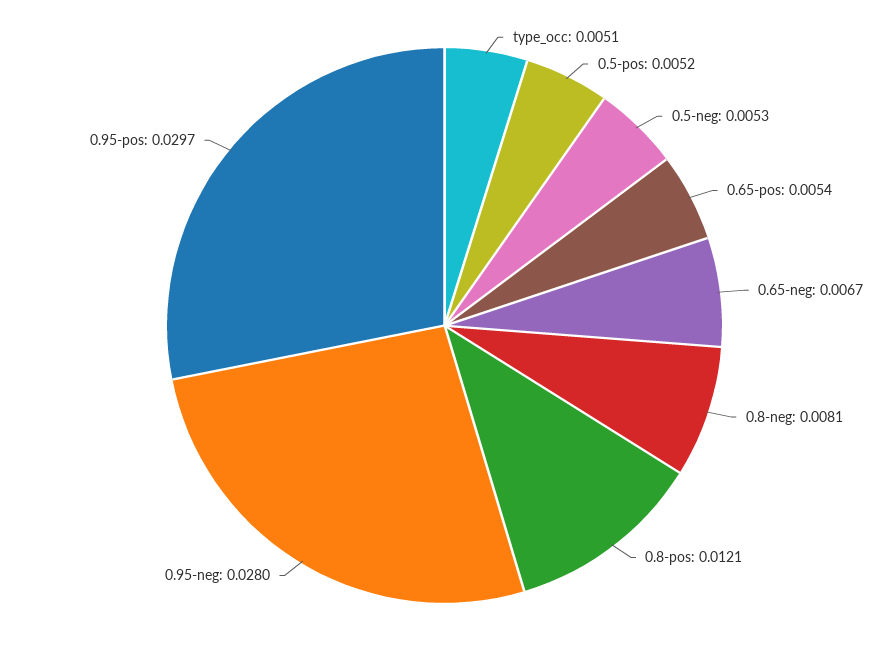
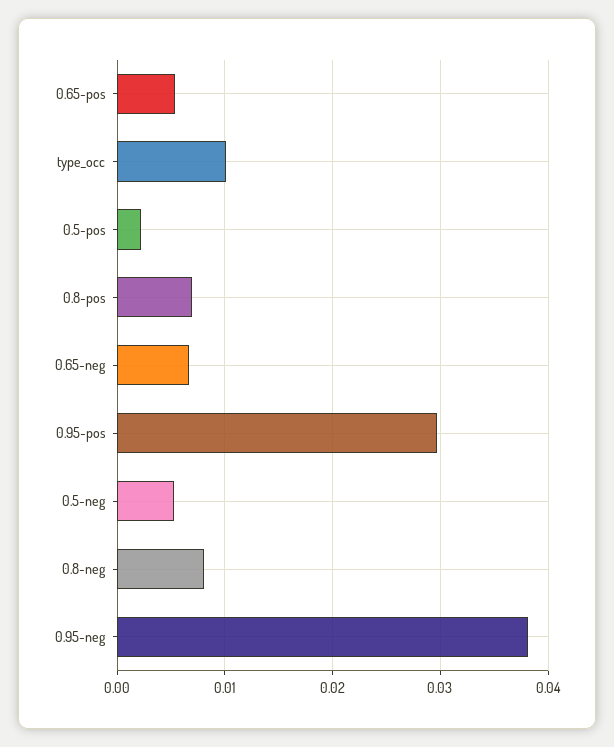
  {
-   "type_occ": 0.0051,
+   "type_occ": 0.01,
-   "0.5-pos": 0.0052,
+   "0.5-pos": 0.002,
    "0.5-neg": 0.0053,
    "0.65-pos": 0.0054,
    "0.65-neg": 0.0067,
    "0.8-neg": 0.0081,
-   "0.8-pos": 0.0121,
+   "0.8-pos": 0.007,
-   "0.95-neg": 0.028,
+   "0.95-neg": 0.038,
    "0.95-pos": 0.0297
  }

